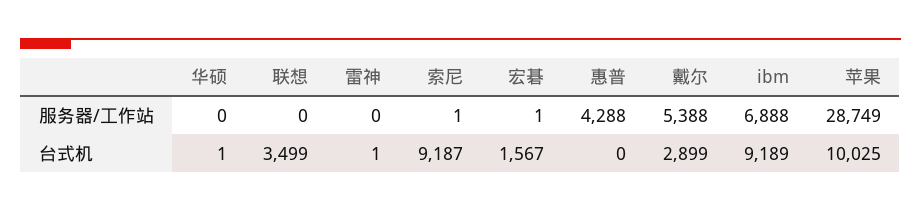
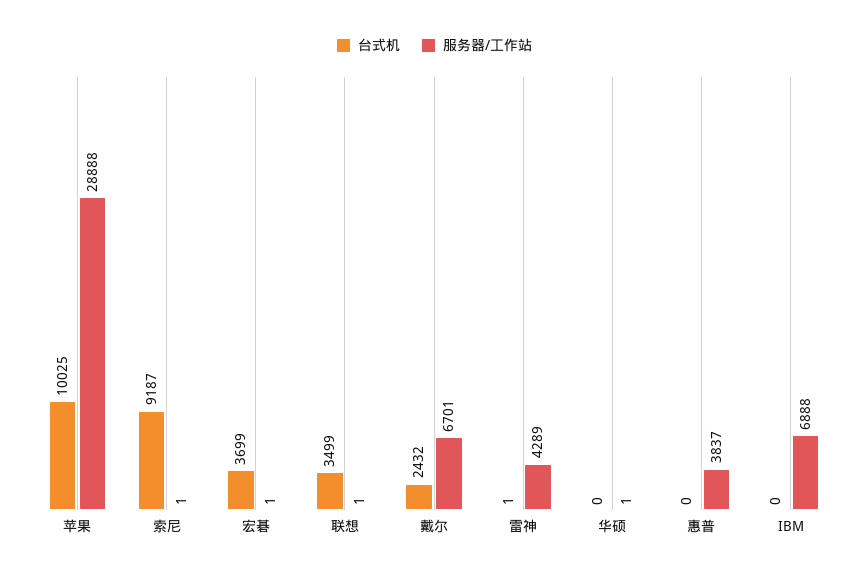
  {
    "服务器/工作站": {
-     "华硕": 0,
+     "华硕": 1,
-     "联想": 0,
+     "联想": 1,
-     "雷神": 0,
+     "雷神": 4289,
      "索尼": 1,
      "宏碁": 1,
-     "惠普": 4288,
+     "惠普": 3837,
-     "戴尔": 5388,
+     "戴尔": 6701,
      "ibm": 6888,
-     "苹果": 28749
+     "苹果": 28888
    },
    "台式机": {
-     "华硕": 1,
+     "华硕": 0,
      "联想": 3499,
      "雷神": 1,
      "索尼": 9187,
-     "宏碁": 1567,
+     "宏碁": 3699,
      "惠普": 0,
-     "戴尔": 2899,
+     "戴尔": 2432,
-     "ibm": 9189,
+     "ibm": 0,
      "苹果": 10025
    }
  }

